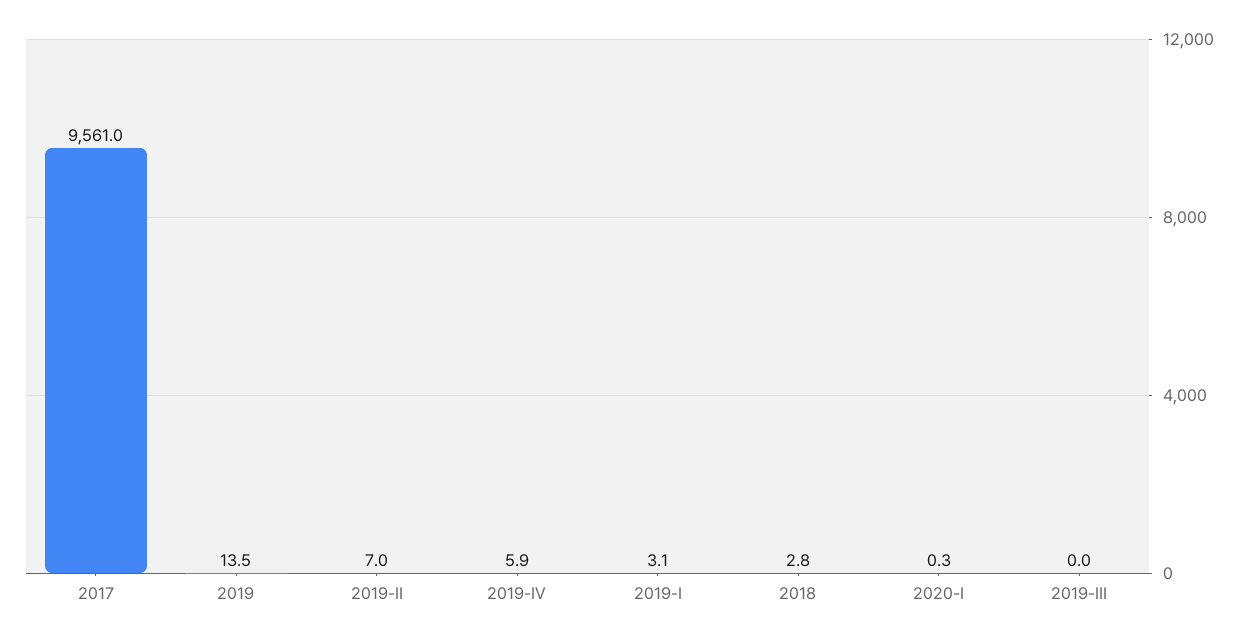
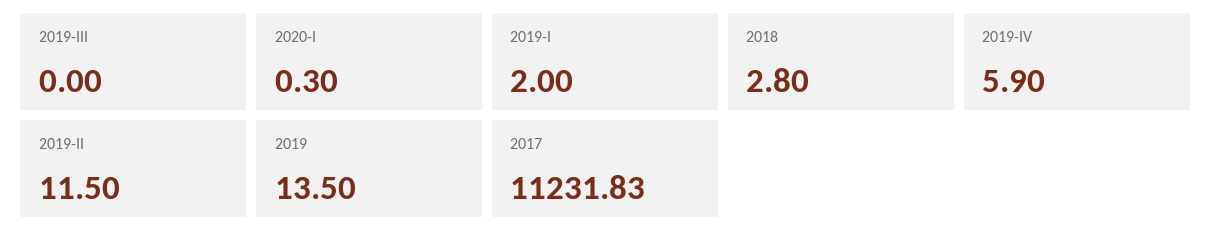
  {
-   "2017": 9561,
+   "2017": 11231.83,
    "2019": 13.5,
-   "2019-II": 7,
+   "2019-II": 11.5,
    "2019-IV": 5.9,
-   "2019-I": 3.1,
+   "2019-I": 2,
    "2018": 2.8,
    "2020-I": 0.3,
    "2019-III": 0
  }

